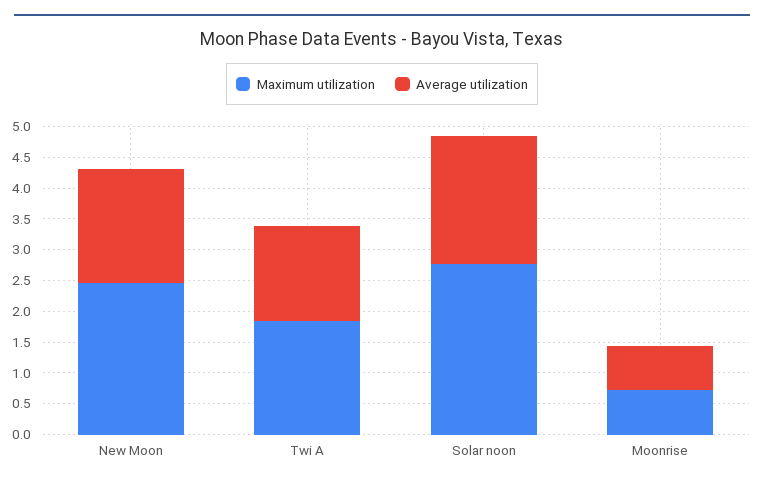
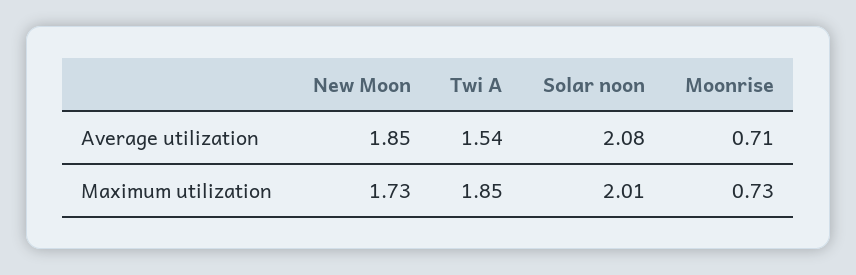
  {
    "Maximum utilization": {
-     "New Moon": 2.5,
+     "New Moon": 1.73,
      "Twi A": 1.85,
-     "Solar noon": 2.75,
+     "Solar noon": 2.01,
      "Moonrise": 0.73
    },
    "Average utilization": {
      "New Moon": 1.85,
      "Twi A": 1.54,
      "Solar noon": 2.08,
      "Moonrise": 0.71
    }
  }

